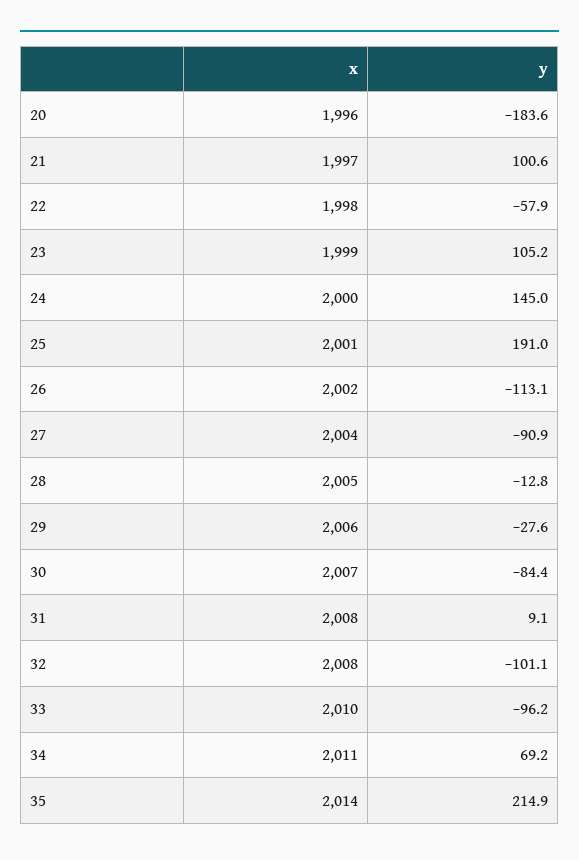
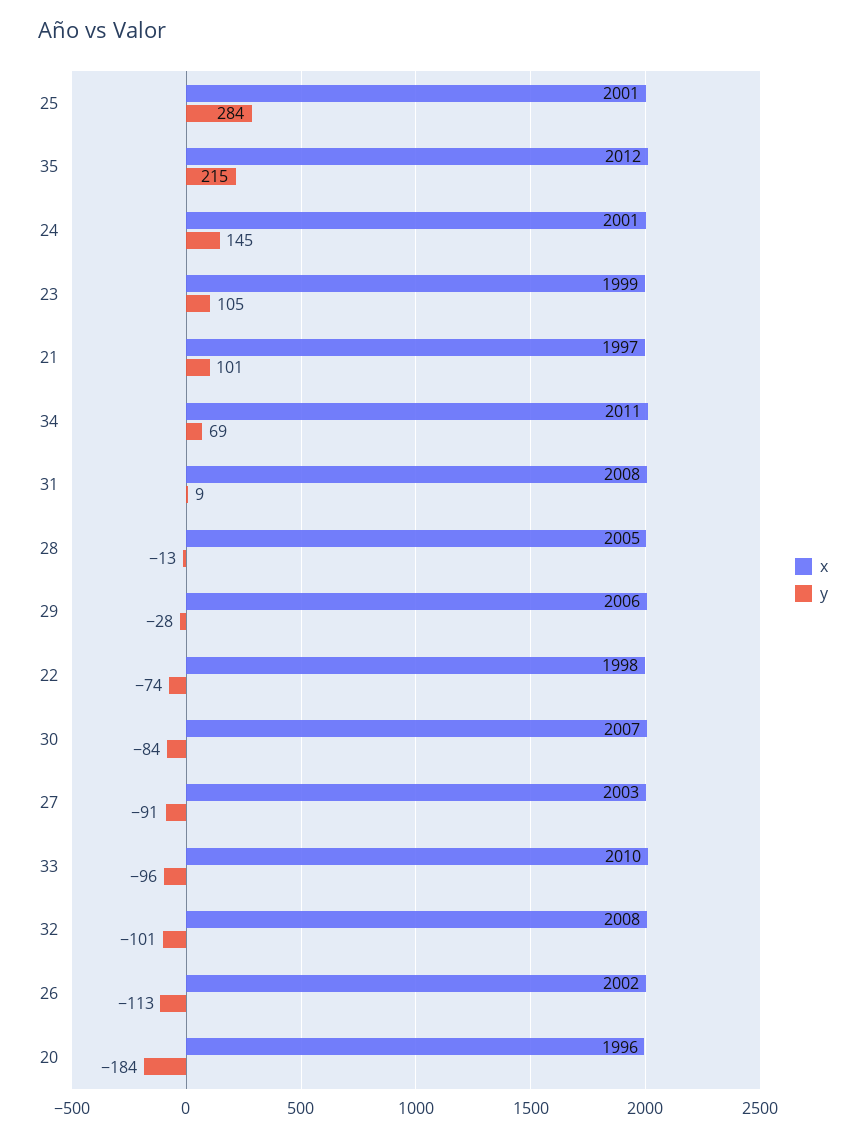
  {
    "x": {
      "20": 1996,
      "21": 1997,
      "22": 1998,
      "23": 1999,
-     "24": 2000,
+     "24": 2001,
      "25": 2001,
      "26": 2002,
-     "27": 2004,
+     "27": 2003,
      "28": 2005,
      "29": 2006,
      "30": 2007,
      "31": 2008,
      "32": 2008,
      "33": 2010,
      "34": 2011,
-     "35": 2014
+     "35": 2012
    },
    "y": {
      "20": -183.6,
      "21": 100.6,
-     "22": -57.9,
+     "22": -74,
      "23": 105.2,
      "24": 145,
-     "25": 191,
+     "25": 284,
      "26": -113.1,
      "27": -90.9,
      "28": -12.8,
      "29": -27.6,
      "30": -84.4,
      "31": 9.1,
      "32": -101.1,
      "33": -96.2,
      "34": 69.2,
      "35": 214.9
    }
  }

